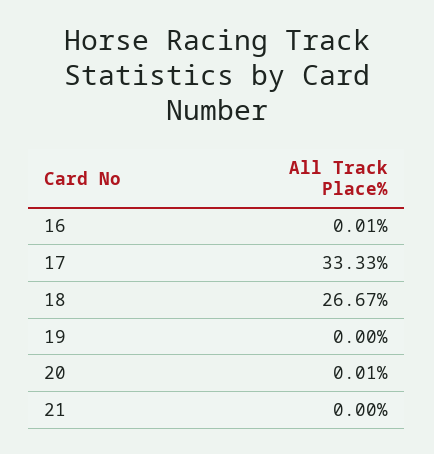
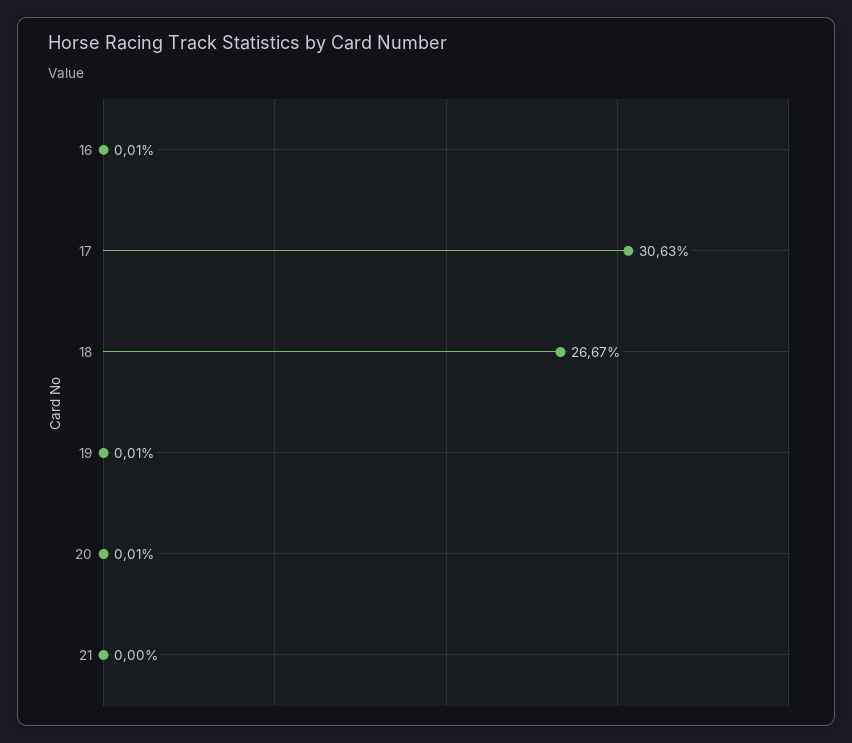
  {
    "16": 0.01,
-   "17": 33.33,
+   "17": 30.63,
    "18": 26.67,
-   "19": 0,
+   "19": 0.01,
    "20": 0.01,
    "21": 0
  }

